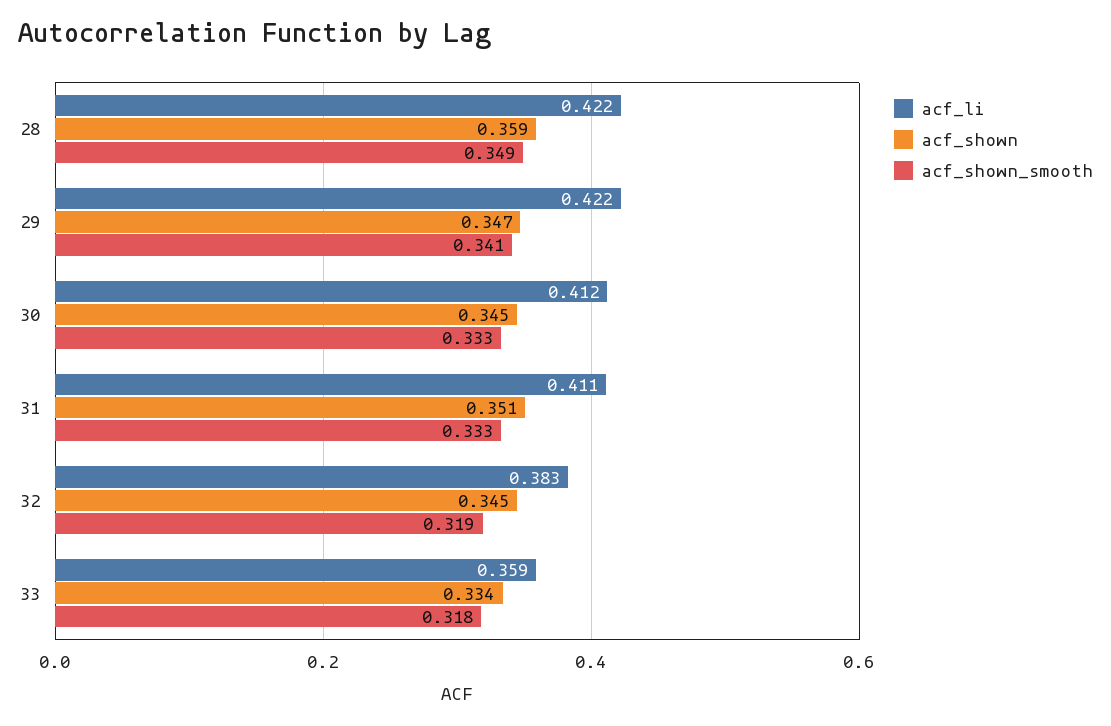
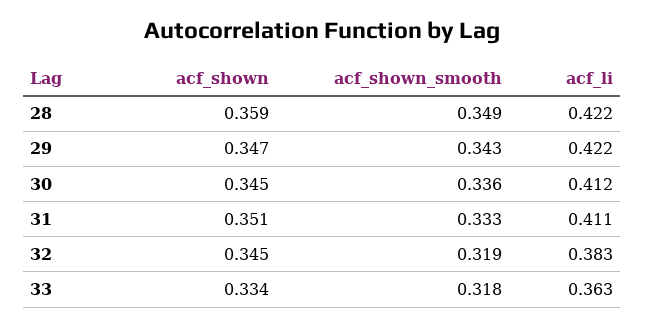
  {
    "acf_li": {
      "28": 0.422,
      "29": 0.422,
      "30": 0.412,
      "31": 0.411,
      "32": 0.383,
-     "33": 0.359
+     "33": 0.363
    },
    "acf_shown": {
      "28": 0.359,
      "29": 0.347,
      "30": 0.345,
      "31": 0.351,
      "32": 0.345,
      "33": 0.334
    },
    "acf_shown_smooth": {
      "28": 0.349,
-     "29": 0.341,
+     "29": 0.343,
-     "30": 0.333,
+     "30": 0.336,
      "31": 0.333,
      "32": 0.319,
      "33": 0.318
    }
  }

